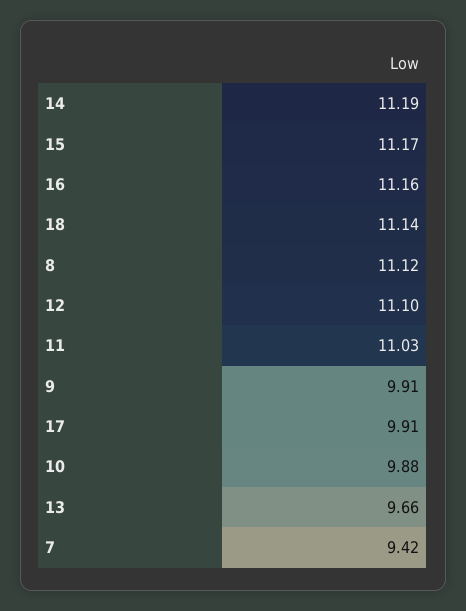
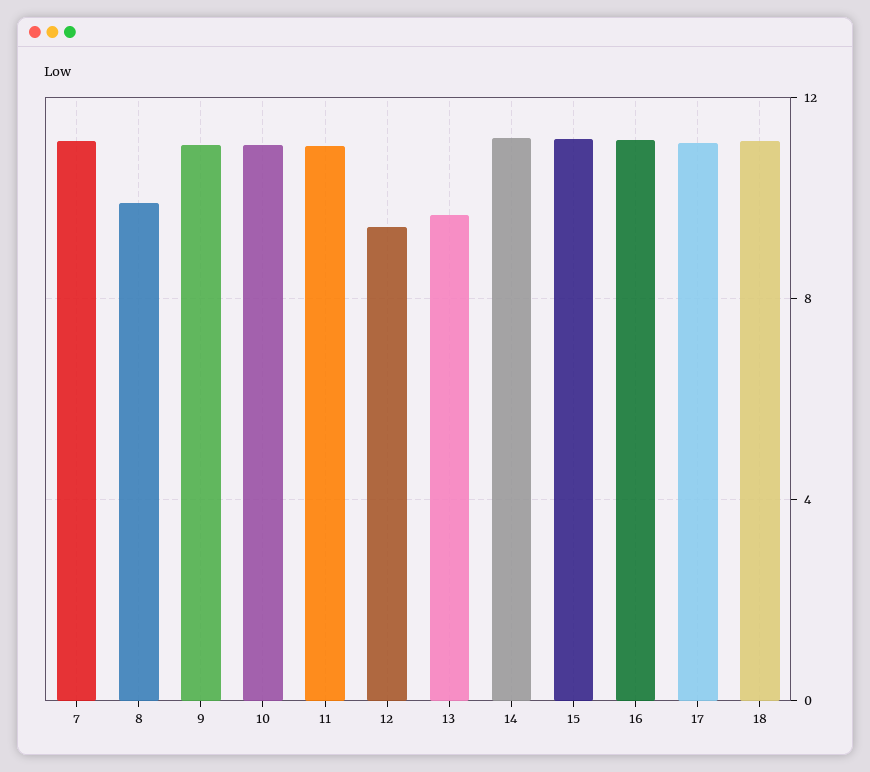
  {
    "14": 11.19,
    "15": 11.17,
    "16": 11.16,
    "18": 11.14,
-   "8": 11.12,
+   "8": 10,
-   "12": 11.1,
+   "12": 9.5,
    "11": 11.03,
-   "9": 9.91,
+   "9": 11,
-   "17": 9.91,
+   "17": 11,
-   "10": 9.88,
+   "10": 11,
    "13": 9.66,
-   "7": 9.42
+   "7": 11
  }

